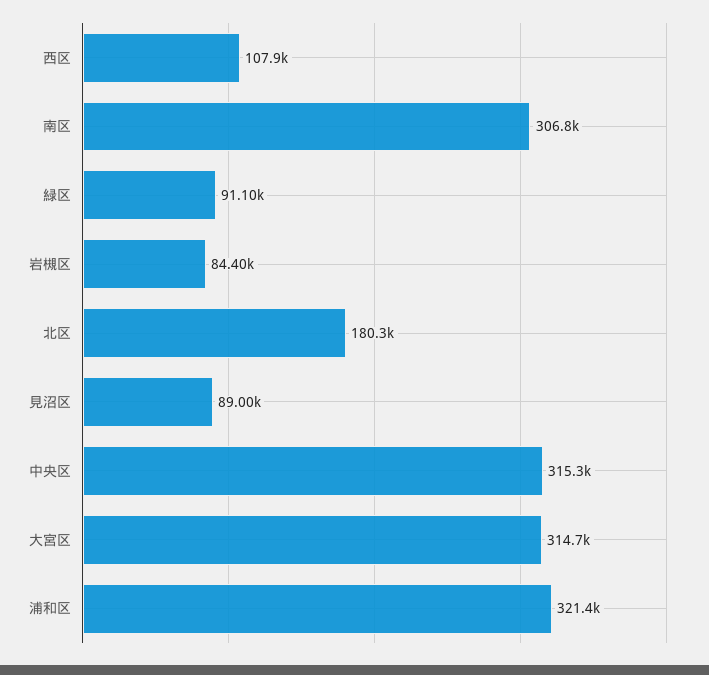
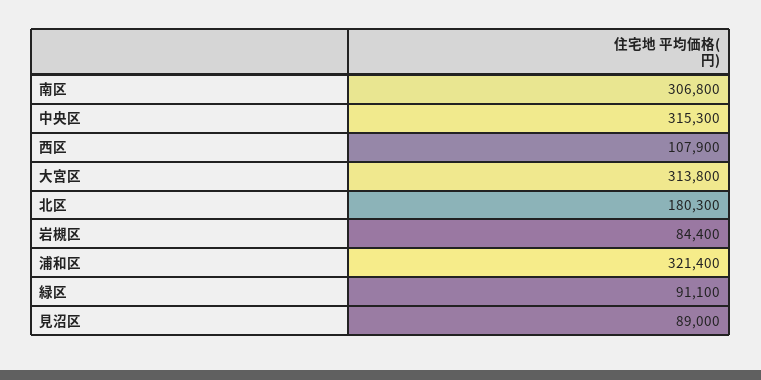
  {
    "西区": 107900,
    "南区": 306800,
    "緑区": 91100,
    "岩槻区": 84400,
    "北区": 180300,
    "見沼区": 89000,
    "中央区": 315300,
-   "大宮区": 314700,
+   "大宮区": 313800,
    "浦和区": 321400
  }

